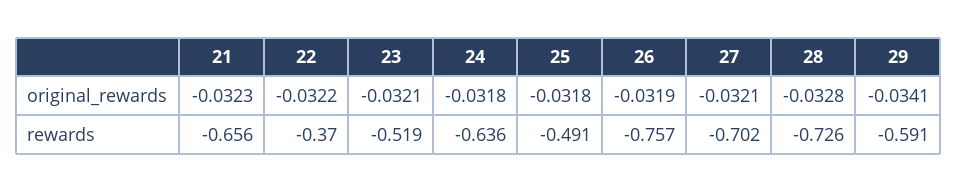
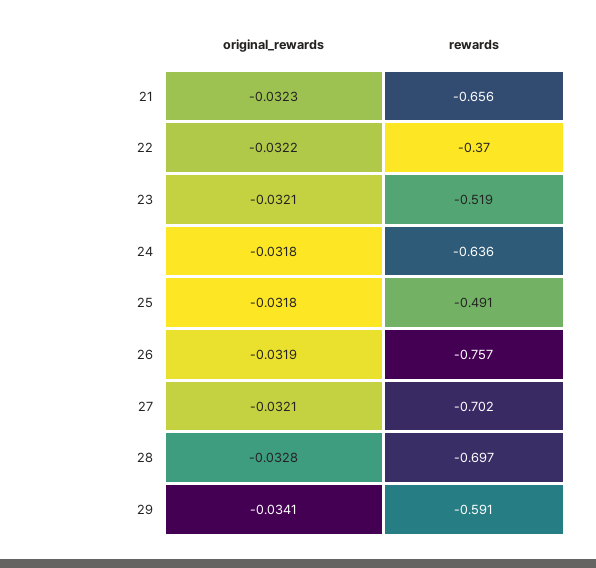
  {
    "21": {
      "original_rewards": -0.0323,
      "rewards": -0.656
    },
    "22": {
      "original_rewards": -0.0322,
      "rewards": -0.37
    },
    "23": {
      "original_rewards": -0.0321,
      "rewards": -0.519
    },
    "24": {
      "original_rewards": -0.0318,
      "rewards": -0.636
    },
    "25": {
      "original_rewards": -0.0318,
      "rewards": -0.491
    },
    "26": {
      "original_rewards": -0.0319,
      "rewards": -0.757
    },
    "27": {
      "original_rewards": -0.0321,
      "rewards": -0.702
    },
    "28": {
      "original_rewards": -0.0328,
-     "rewards": -0.726
+     "rewards": -0.697
    },
    "29": {
      "original_rewards": -0.0341,
      "rewards": -0.591
    }
  }

